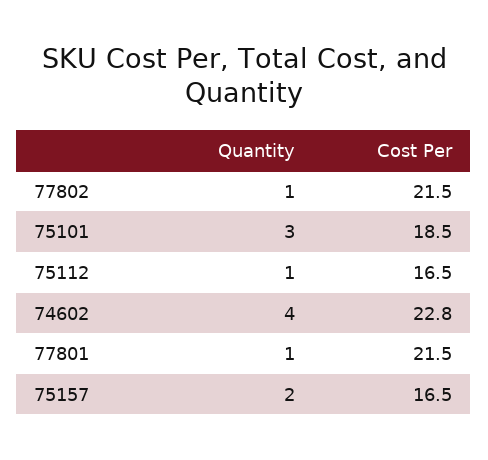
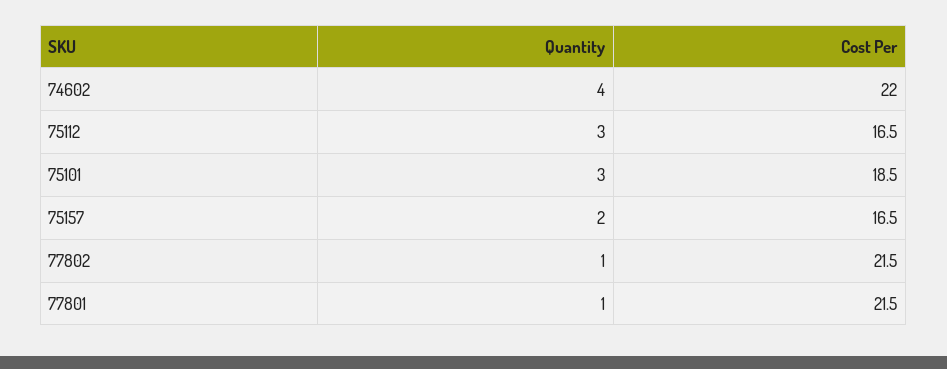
  {
    "Quantity": {
      "77802": 1,
      "75101": 3,
-     "75112": 1,
+     "75112": 3,
      "74602": 4,
      "77801": 1,
      "75157": 2
    },
    "Cost Per": {
      "77802": 21.5,
      "75101": 18.5,
      "75112": 16.5,
-     "74602": 22.8,
+     "74602": 22,
      "77801": 21.5,
      "75157": 16.5
    }
  }

